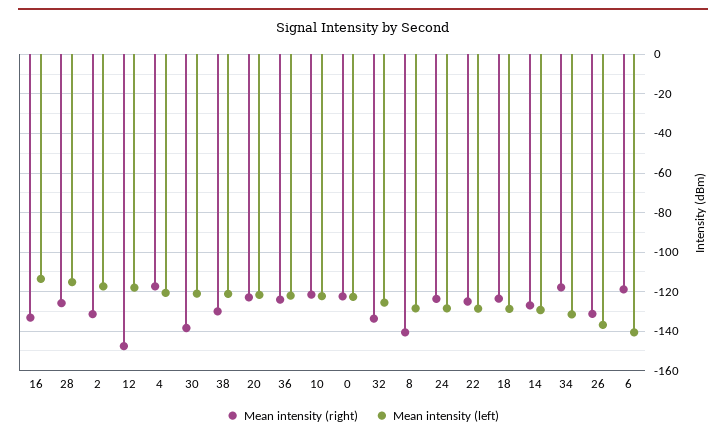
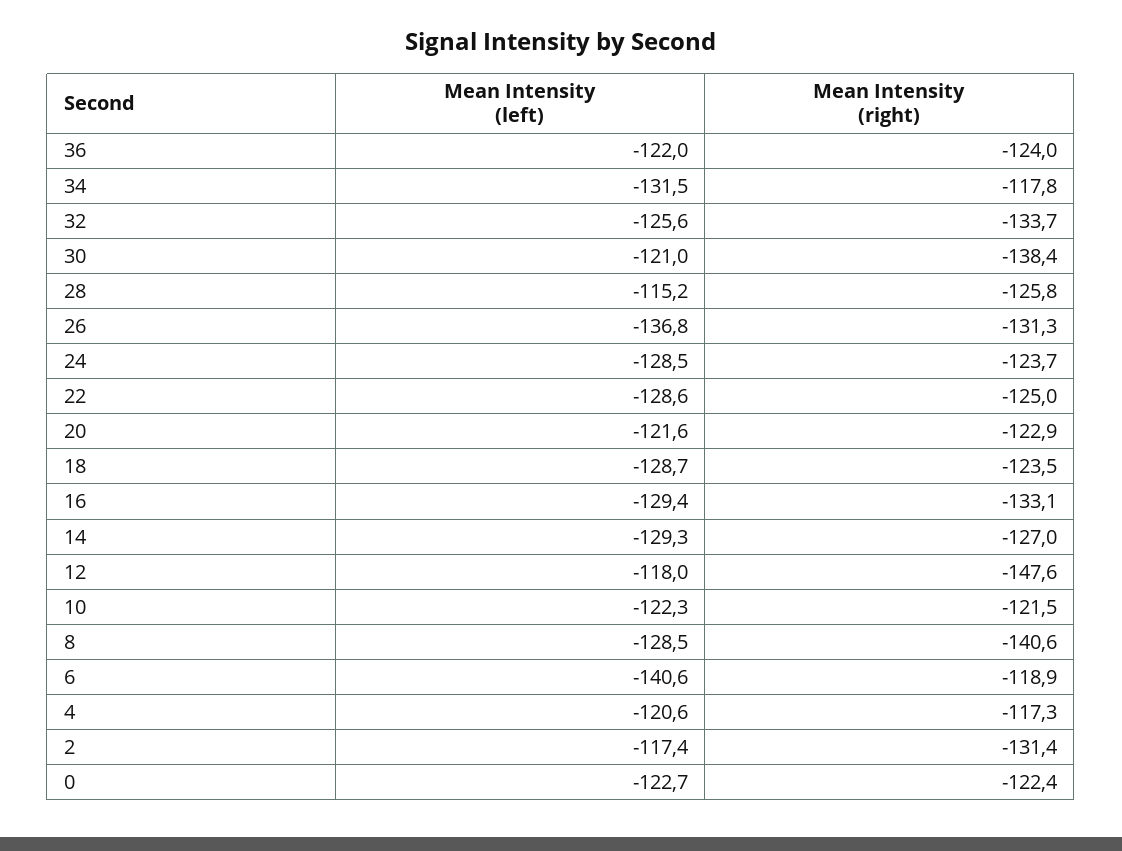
  {
    "Mean intensity (right)": {
      "16": -133.1,
      "28": -125.8,
      "2": -131.4,
      "12": -147.6,
      "4": -117.3,
      "30": -138.4,
-     "38": -130,
      "20": -122.9,
      "36": -124,
      "10": -121.5,
      "0": -122.4,
      "32": -133.7,
      "8": -140.6,
      "24": -123.7,
      "22": -125,
      "18": -123.5,
      "14": -127,
      "34": -117.8,
      "26": -131.3,
      "6": -118.9
    },
    "Mean intensity (left)": {
-     "16": -115,
+     "16": -129.4,
      "28": -115.2,
      "2": -117.4,
      "12": -118,
      "4": -120.6,
      "30": -121,
-     "38": -120,
      "20": -121.6,
      "36": -122,
      "10": -122.3,
      "0": -122.7,
      "32": -125.6,
      "8": -128.5,
      "24": -128.5,
      "22": -128.6,
      "18": -128.7,
      "14": -129.3,
      "34": -131.5,
      "26": -136.8,
      "6": -140.6
    }
  }

